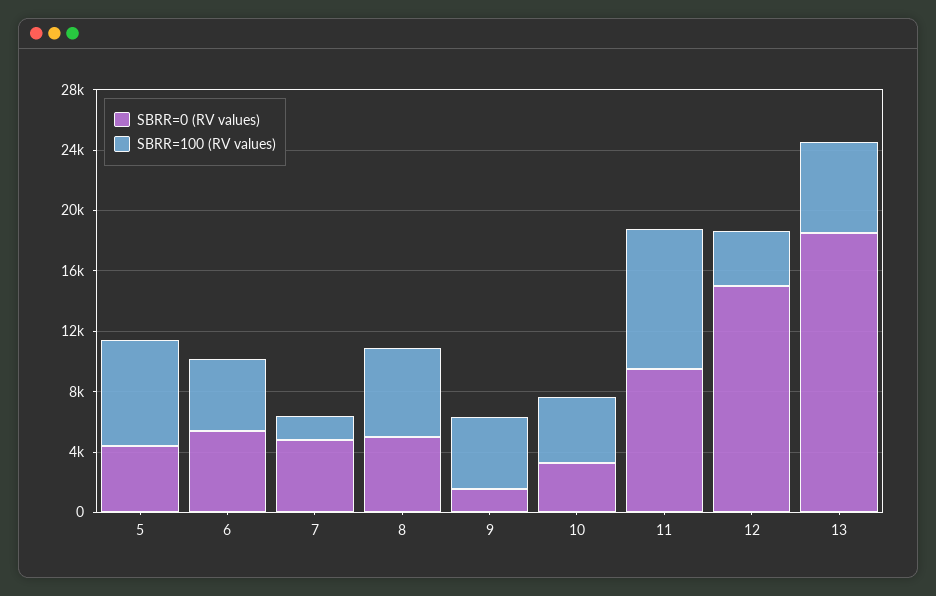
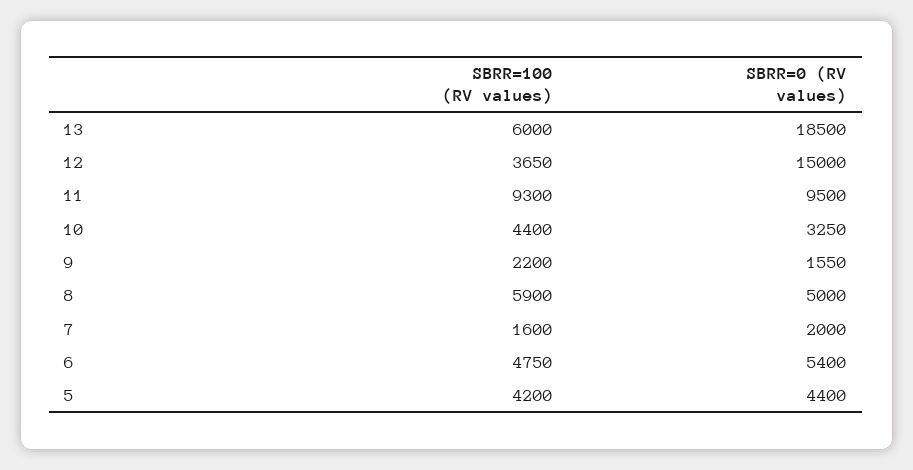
  {
    "SBRR=0 (RV values)": {
      "5": 4400,
      "6": 5400,
-     "7": 5000,
+     "7": 2000,
      "8": 5000,
      "9": 1550,
      "10": 3250,
      "11": 9500,
      "12": 15000,
      "13": 18500
    },
    "SBRR=100 (RV values)": {
-     "5": 7000,
+     "5": 4200,
      "6": 4750,
      "7": 1600,
      "8": 5900,
-     "9": 5000,
+     "9": 2200,
      "10": 4400,
      "11": 9300,
      "12": 3650,
      "13": 6000
    }
  }

